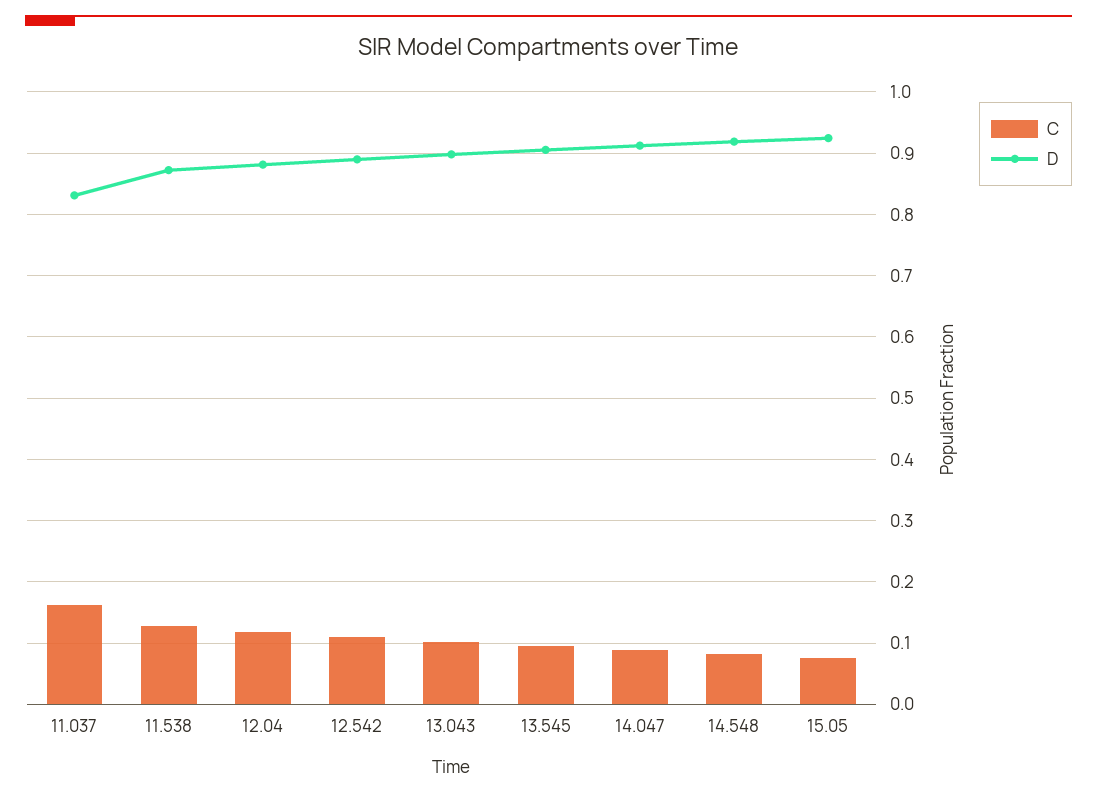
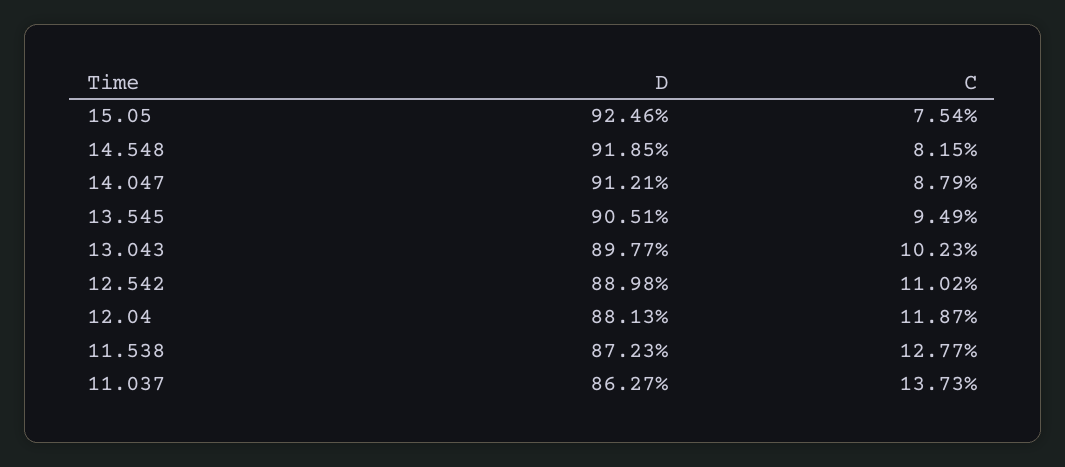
  {
    "C": {
-     "11.037": 0.16,
+     "11.037": 0.1373,
      "11.538": 0.1277,
      "12.04": 0.1187,
      "12.542": 0.1102,
      "13.043": 0.1023,
      "13.545": 0.0949,
      "14.047": 0.0879,
      "14.548": 0.0815,
      "15.05": 0.0754
    },
    "D": {
-     "11.037": 0.83,
+     "11.037": 0.8627,
      "11.538": 0.8723,
      "12.04": 0.8813,
      "12.542": 0.8898,
      "13.043": 0.8977,
      "13.545": 0.9051,
      "14.047": 0.9121,
      "14.548": 0.9185,
      "15.05": 0.9246
    }
  }

